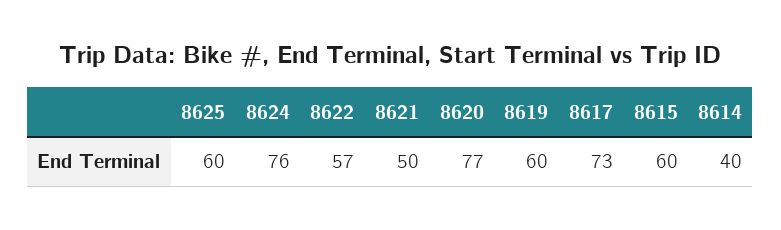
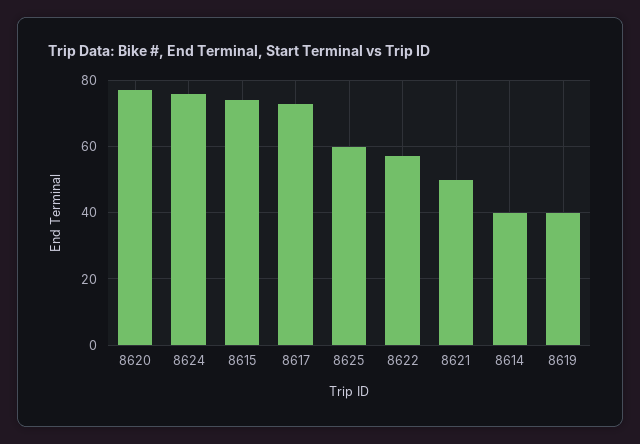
  {
    "8625": 60,
    "8624": 76,
    "8622": 57,
    "8621": 50,
    "8620": 77,
-   "8619": 60,
+   "8619": 40,
    "8617": 73,
-   "8615": 60,
+   "8615": 75,
    "8614": 40
  }

